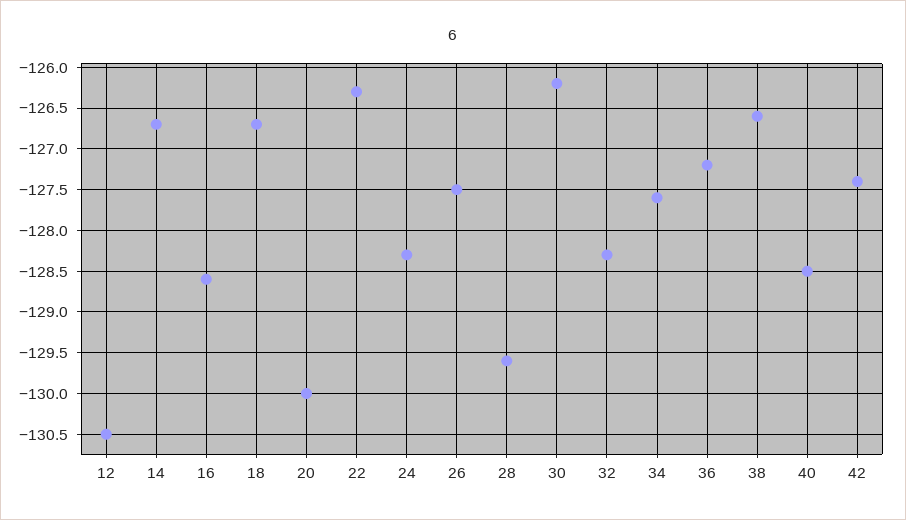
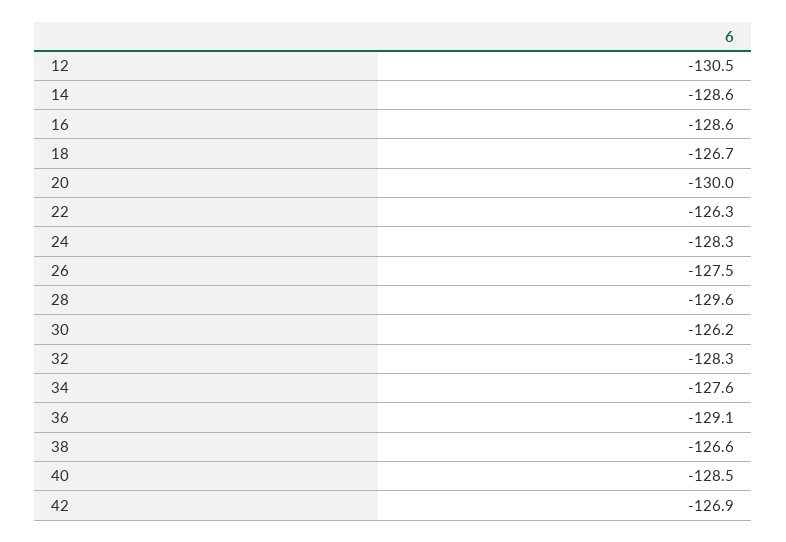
  {
    "12": -130.5,
-   "14": -126.7,
+   "14": -128.6,
    "16": -128.6,
    "18": -126.7,
    "20": -130,
    "22": -126.3,
    "24": -128.3,
    "26": -127.5,
    "28": -129.6,
    "30": -126.2,
    "32": -128.3,
    "34": -127.6,
-   "36": -127.2,
+   "36": -129.1,
    "38": -126.6,
    "40": -128.5,
-   "42": -127.4
+   "42": -126.9
  }

